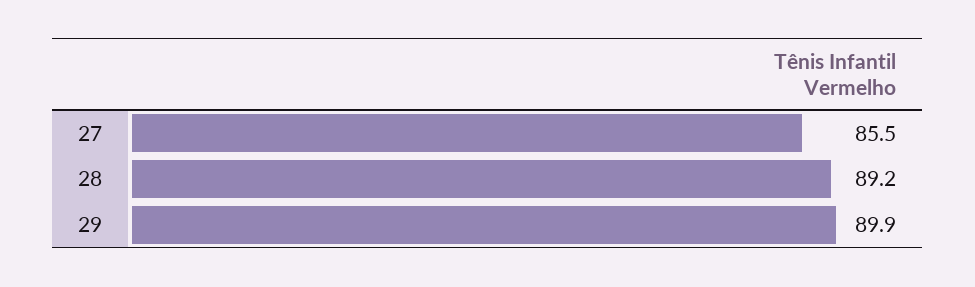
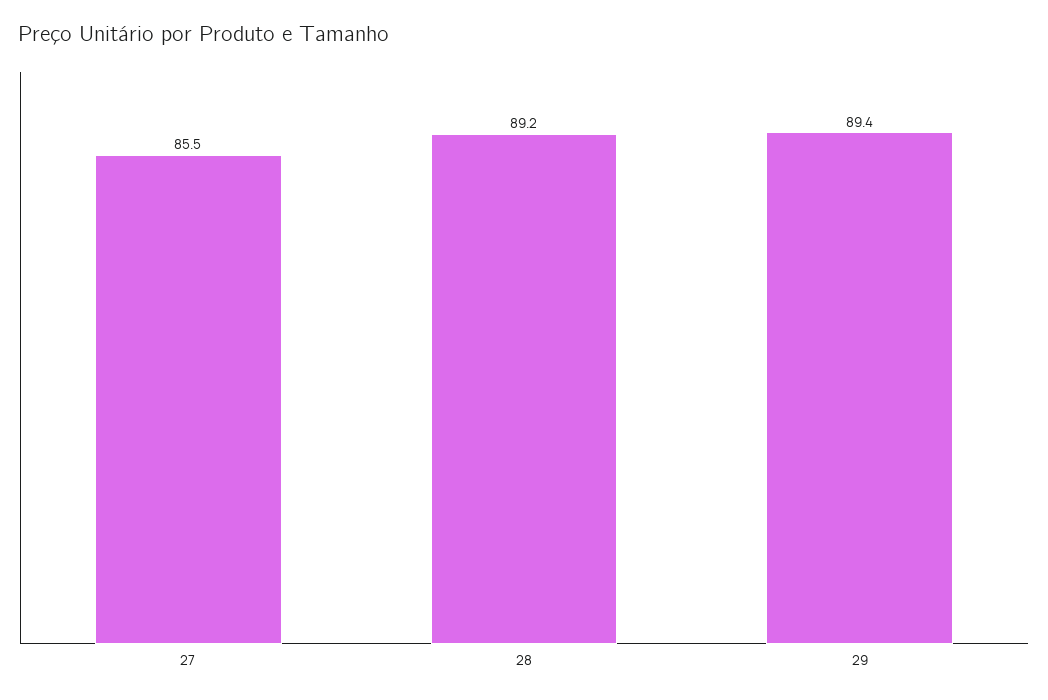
  {
    "27": 85.5,
    "28": 89.2,
-   "29": 89.9
+   "29": 89.4
  }

